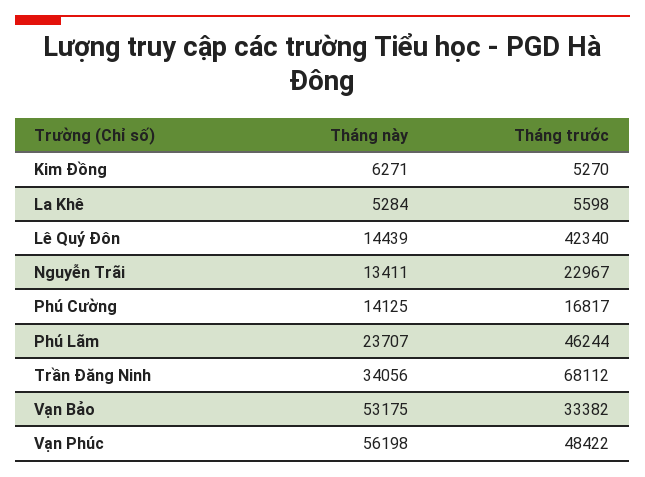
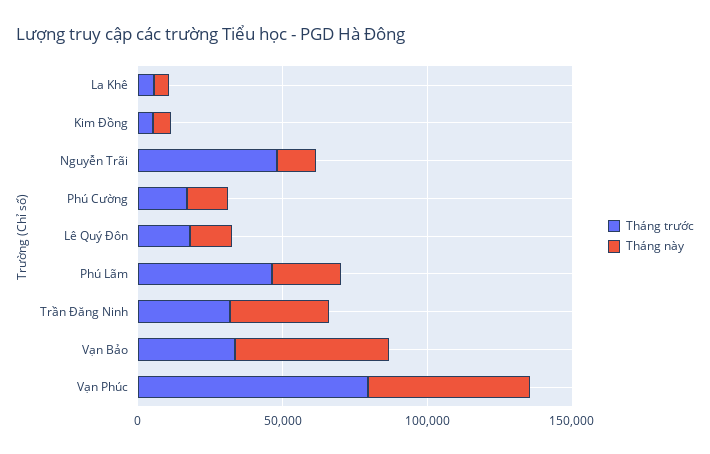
  {
    "Tháng này": {
      "Kim Đồng": 6271,
      "La Khê": 5284,
      "Lê Quý Đôn": 14439,
      "Nguyễn Trãi": 13411,
      "Phú Cường": 14125,
      "Phú Lãm": 23707,
      "Trần Đăng Ninh": 34056,
      "Vạn Bảo": 53175,
      "Vạn Phúc": 56198
    },
    "Tháng trước": {
      "Kim Đồng": 5270,
      "La Khê": 5598,
-     "Lê Quý Đôn": 42340,
+     "Lê Quý Đôn": 20000,
-     "Nguyễn Trãi": 22967,
+     "Nguyễn Trãi": 50000,
      "Phú Cường": 16817,
      "Phú Lãm": 46244,
-     "Trần Đăng Ninh": 68112,
+     "Trần Đăng Ninh": 30000,
      "Vạn Bảo": 33382,
-     "Vạn Phúc": 48422
+     "Vạn Phúc": 80000
    }
  }

